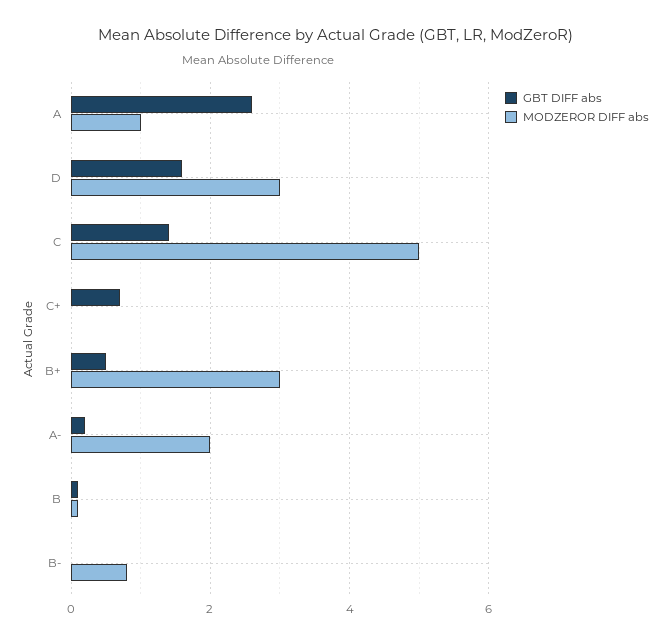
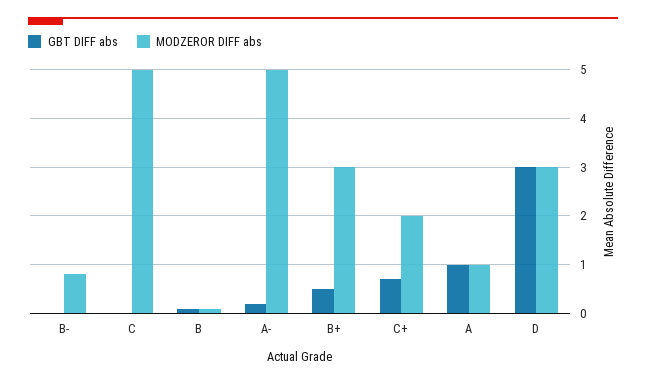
  {
    "GBT DIFF abs": {
-     "A": 2.5,
+     "A": 1,
-     "D": 1.5,
+     "D": 3,
-     "C": 1.5,
+     "C": 0,
      "C+": 0.5,
      "B+": 0.5,
      "A-": 0,
      "B": 0,
      "B-": 0
    },
    "MODZEROR DIFF abs": {
      "A": 1,
      "D": 3,
      "C": 5,
-     "C+": 0,
+     "C+": 2,
      "B+": 3,
-     "A-": 2,
+     "A-": 5,
      "B": 0,
      "B-": 1
    }
  }

